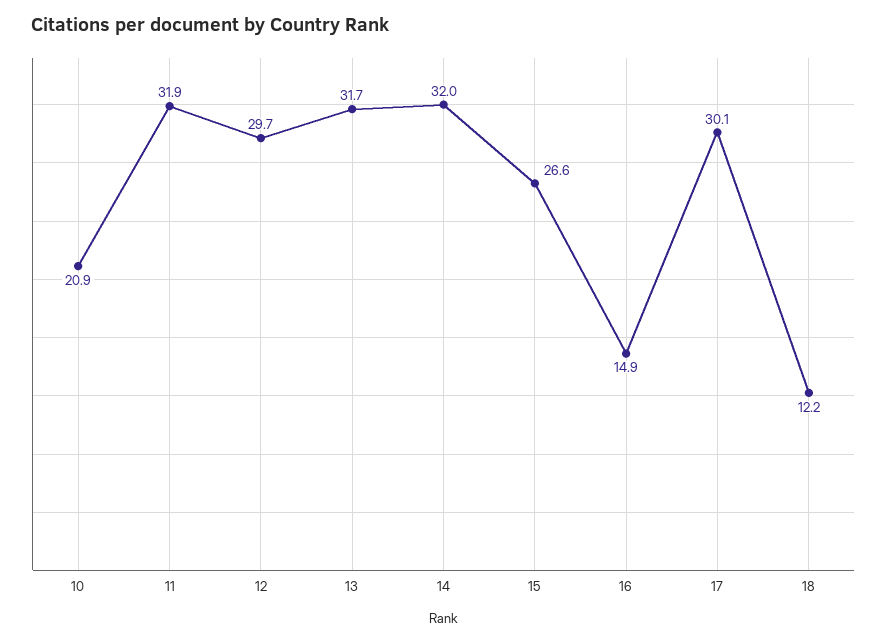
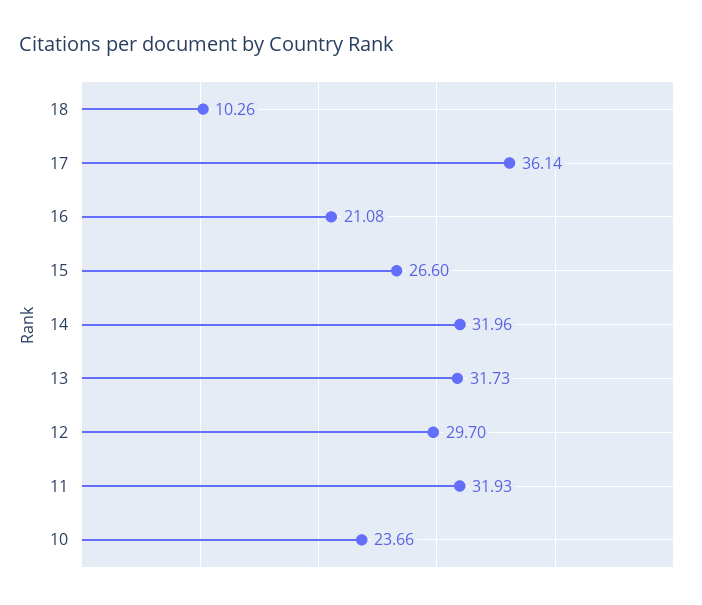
  {
-   "10": 20.9,
+   "10": 23.66,
    "11": 31.93,
    "12": 29.7,
    "13": 31.73,
    "14": 31.96,
    "15": 26.6,
-   "16": 14.9,
+   "16": 21.08,
-   "17": 30.1,
+   "17": 36.14,
-   "18": 12.2
+   "18": 10.26
  }

